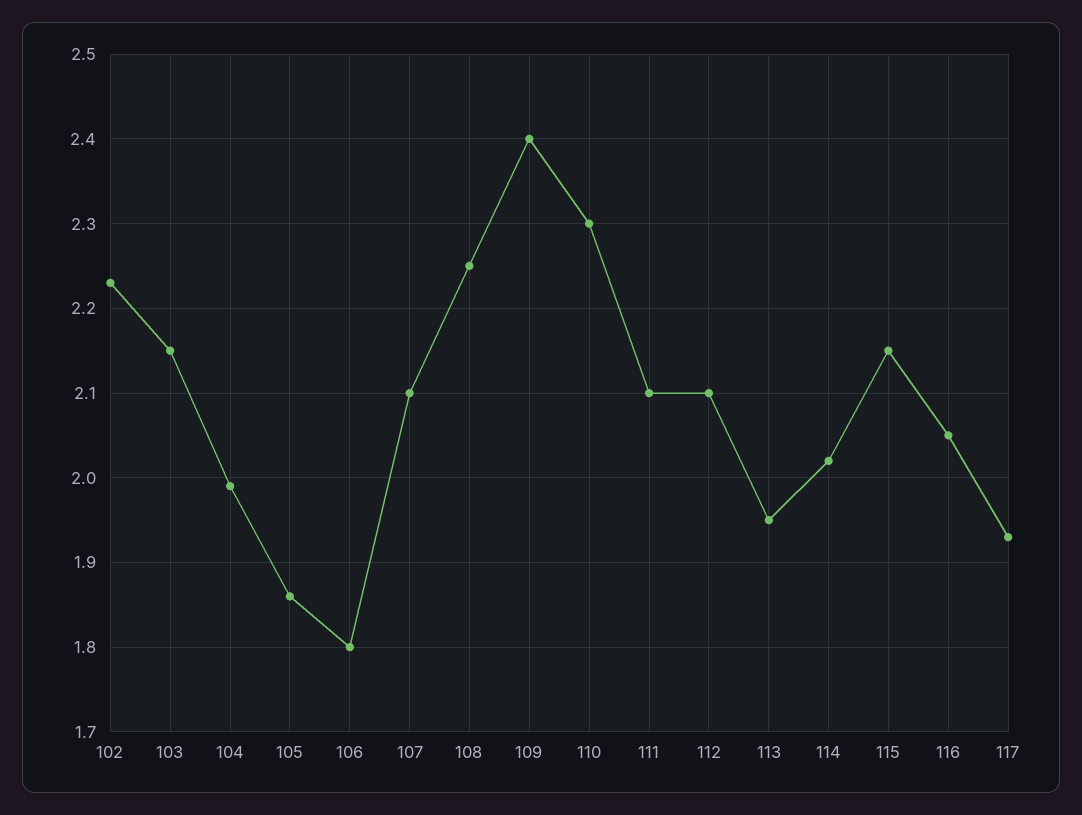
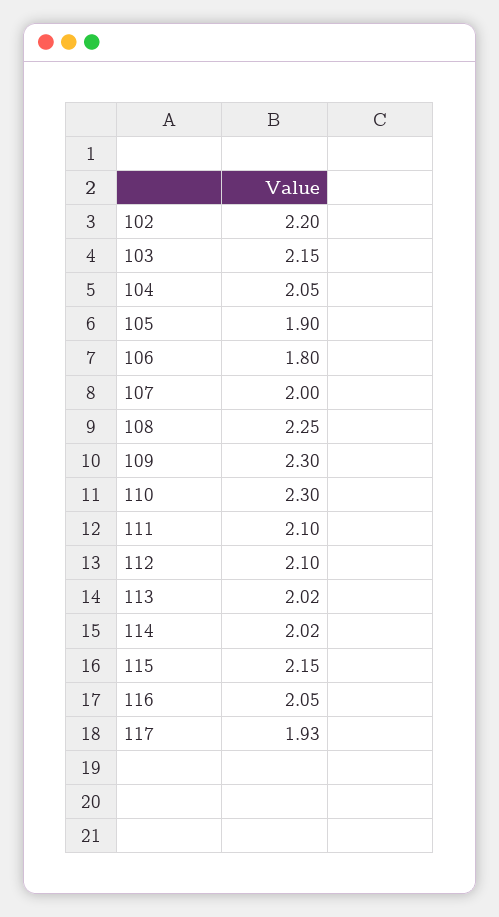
  {
-   "102": 2.23,
+   "102": 2.2,
    "103": 2.15,
-   "104": 1.99,
+   "104": 2.05,
-   "105": 1.86,
+   "105": 1.9,
    "106": 1.8,
-   "107": 2.1,
+   "107": 2,
    "108": 2.25,
-   "109": 2.4,
+   "109": 2.3,
    "110": 2.3,
    "111": 2.1,
    "112": 2.1,
-   "113": 1.95,
+   "113": 2.02,
    "114": 2.02,
    "115": 2.15,
    "116": 2.05,
    "117": 1.93
  }

